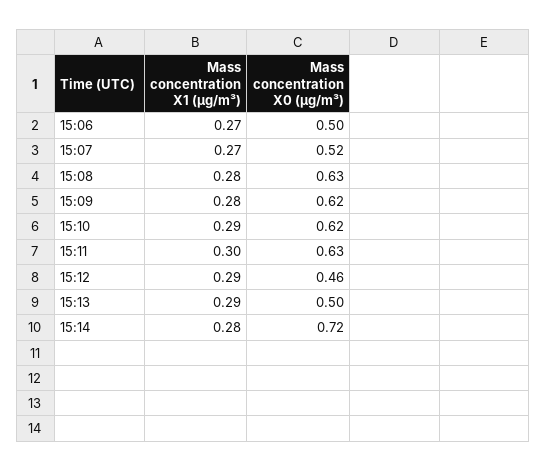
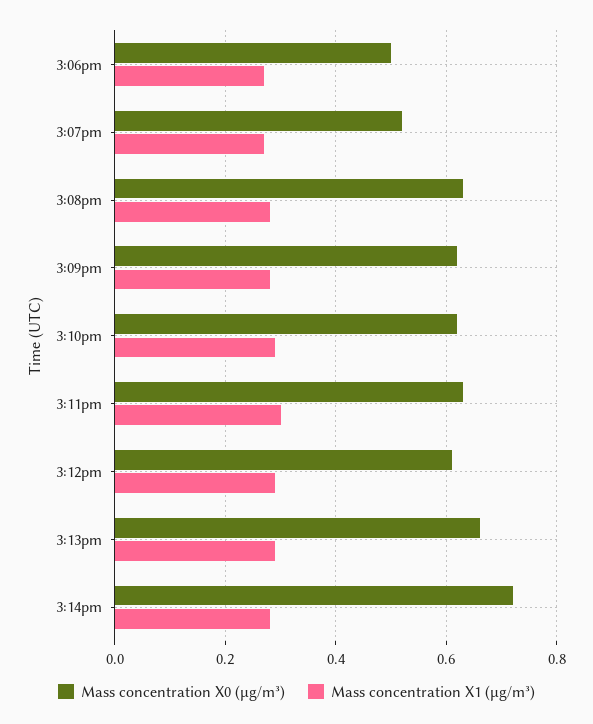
  {
    "Mass concentration X1 (μg/m³)": {
      "15:06": 0.27,
      "15:07": 0.27,
      "15:08": 0.28,
      "15:09": 0.28,
      "15:10": 0.29,
      "15:11": 0.3,
      "15:12": 0.29,
      "15:13": 0.29,
      "15:14": 0.28
    },
    "Mass concentration X0 (μg/m³)": {
      "15:06": 0.5,
      "15:07": 0.52,
      "15:08": 0.63,
      "15:09": 0.62,
      "15:10": 0.62,
      "15:11": 0.63,
-     "15:12": 0.46,
+     "15:12": 0.6,
-     "15:13": 0.5,
+     "15:13": 0.65,
      "15:14": 0.72
    }
  }

